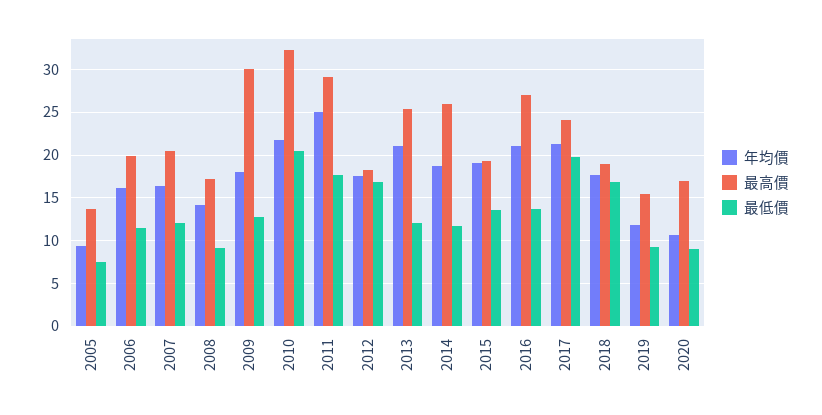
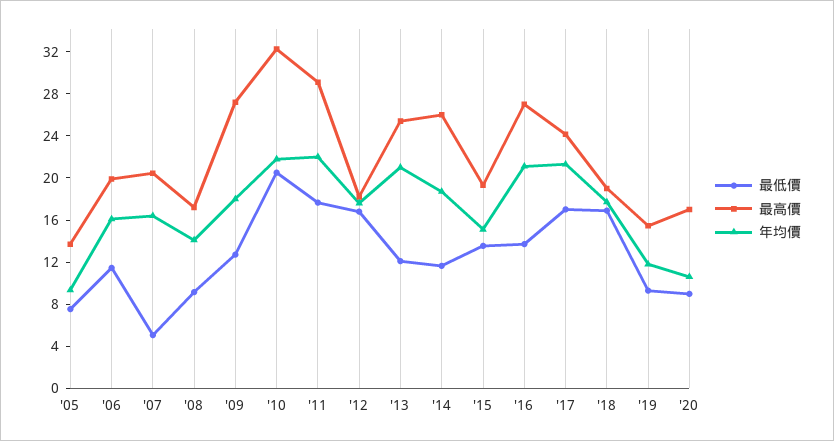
  {
    "年均價": {
      "2005": 9,
      "2006": 16,
      "2007": 16,
      "2008": 14,
      "2009": 18,
      "2010": 22,
-     "2011": 25,
+     "2011": 22,
      "2012": 18,
      "2013": 21,
      "2014": 19,
-     "2015": 19,
+     "2015": 15,
      "2016": 21,
      "2017": 21,
      "2018": 18,
      "2019": 12,
      "2020": 11
    },
    "最高價": {
      "2005": 14,
      "2006": 20,
      "2007": 20,
      "2008": 17,
-     "2009": 30,
+     "2009": 27,
      "2010": 32,
      "2011": 29,
      "2012": 18,
      "2013": 25,
      "2014": 26,
      "2015": 19,
      "2016": 27,
      "2017": 24,
      "2018": 19,
      "2019": 15,
      "2020": 17
    },
    "最低價": {
      "2005": 8,
      "2006": 11,
-     "2007": 12,
+     "2007": 5,
      "2008": 9,
      "2009": 13,
      "2010": 21,
      "2011": 18,
      "2012": 17,
      "2013": 12,
      "2014": 12,
      "2015": 14,
      "2016": 14,
-     "2017": 20,
+     "2017": 17,
      "2018": 17,
      "2019": 9,
      "2020": 9
    }
  }

